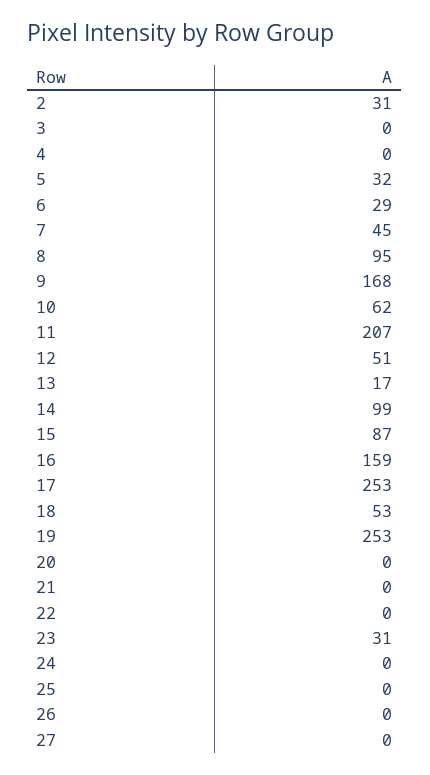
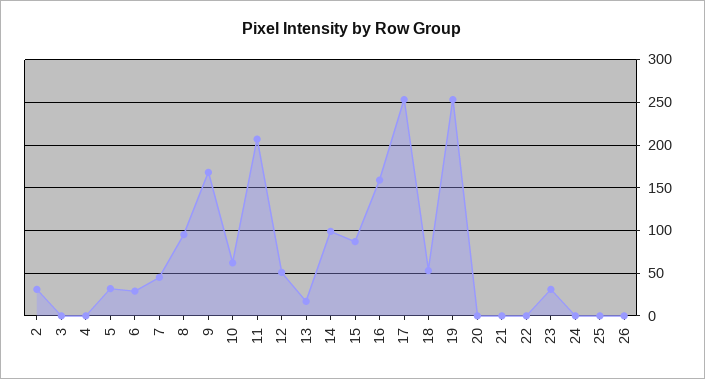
  {
    "2": 31,
    "3": 0,
    "4": 0,
    "5": 32,
    "6": 29,
    "7": 45,
    "8": 95,
    "9": 168,
    "10": 62,
    "11": 207,
    "12": 51,
    "13": 17,
    "14": 99,
    "15": 87,
    "16": 159,
    "17": 253,
    "18": 53,
    "19": 253,
    "20": 0,
    "21": 0,
    "22": 0,
    "23": 31,
    "24": 0,
    "25": 0,
-   "26": 0,
+   "26": 0
-   "27": 0
  }

